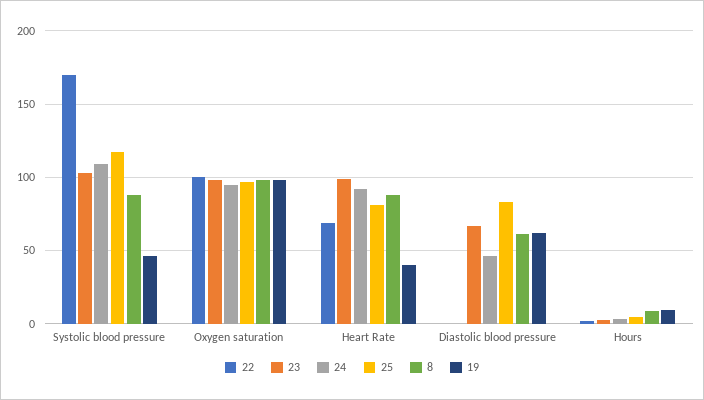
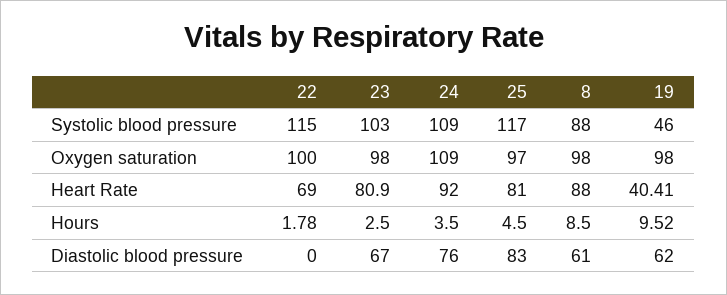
  {
    "22": {
-     "Systolic blood pressure": 170,
+     "Systolic blood pressure": 115,
      "Oxygen saturation": 100,
      "Heart Rate": 69,
      "Diastolic blood pressure": 0,
      "Hours": 1.78
    },
    "23": {
      "Systolic blood pressure": 103,
      "Oxygen saturation": 98,
-     "Heart Rate": 100,
+     "Heart Rate": 80.9,
      "Diastolic blood pressure": 67,
      "Hours": 2.5
    },
    "24": {
      "Systolic blood pressure": 109,
-     "Oxygen saturation": 95,
+     "Oxygen saturation": 109,
      "Heart Rate": 92,
-     "Diastolic blood pressure": 45,
+     "Diastolic blood pressure": 76,
      "Hours": 3.5
    },
    "25": {
      "Systolic blood pressure": 117,
      "Oxygen saturation": 97,
      "Heart Rate": 81,
      "Diastolic blood pressure": 83,
      "Hours": 4.5
    },
    "8": {
      "Systolic blood pressure": 88,
      "Oxygen saturation": 98,
      "Heart Rate": 88,
      "Diastolic blood pressure": 61,
      "Hours": 8.5
    },
    "19": {
      "Systolic blood pressure": 46,
      "Oxygen saturation": 98,
      "Heart Rate": 40.41,
      "Diastolic blood pressure": 62,
      "Hours": 9.52
    }
  }

